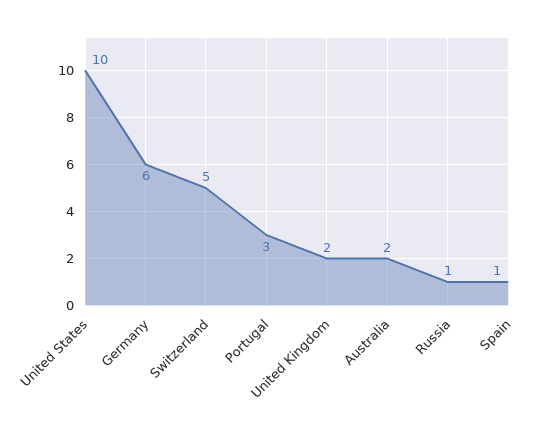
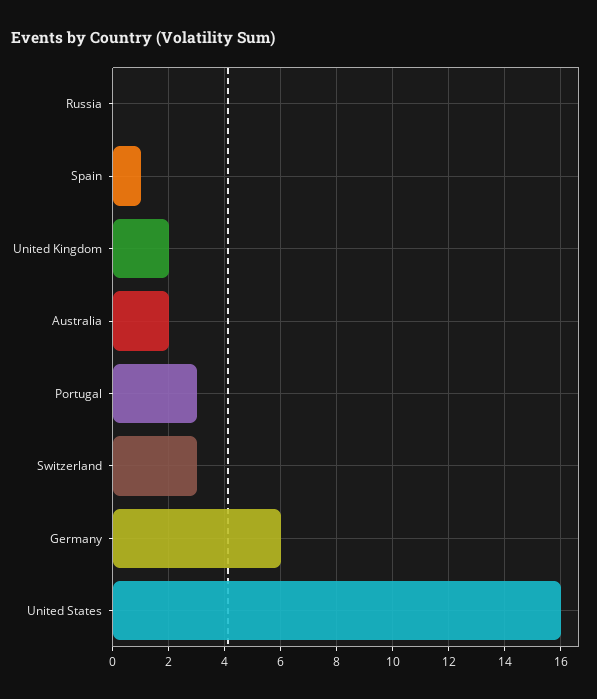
  {
-   "United States": 10,
+   "United States": 16,
    "Germany": 6,
-   "Switzerland": 5,
+   "Switzerland": 3,
    "Portugal": 3,
    "United Kingdom": 2,
    "Australia": 2,
-   "Russia": 1,
+   "Russia": 0,
    "Spain": 1
  }

